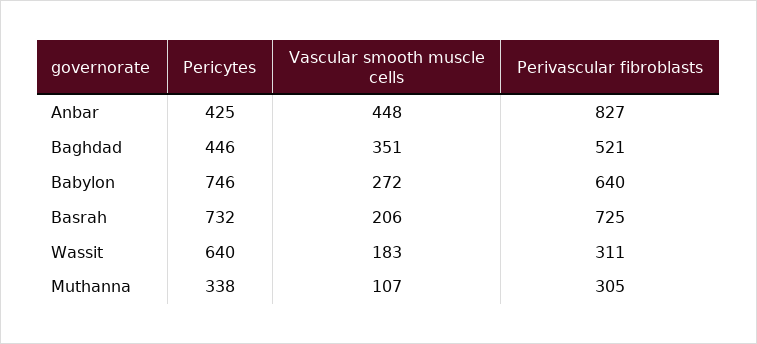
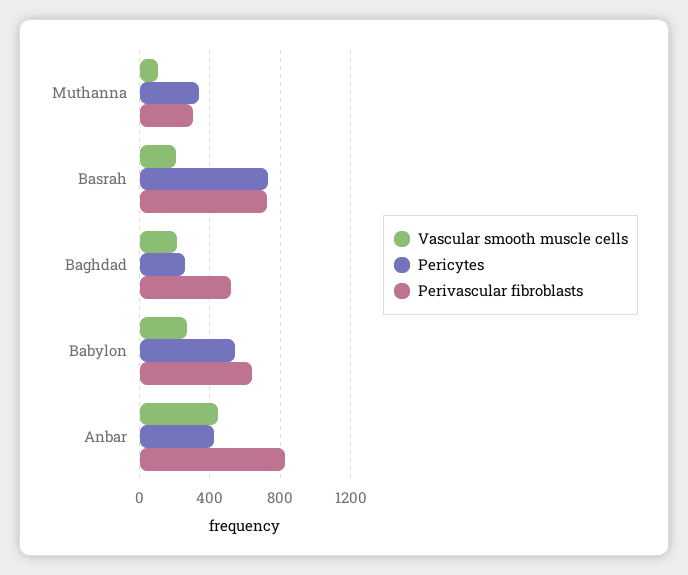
  {
    "Pericytes": {
      "Anbar": 425,
-     "Baghdad": 446,
+     "Baghdad": 250,
-     "Babylon": 746,
+     "Babylon": 550,
      "Basrah": 732,
-     "Wassit": 640,
      "Muthanna": 338
    },
    "Vascular smooth muscle cells": {
      "Anbar": 448,
-     "Baghdad": 351,
+     "Baghdad": 200,
      "Babylon": 272,
      "Basrah": 206,
-     "Wassit": 183,
      "Muthanna": 107
    },
    "Perivascular fibroblasts": {
      "Anbar": 827,
      "Baghdad": 521,
      "Babylon": 640,
      "Basrah": 725,
-     "Wassit": 311,
      "Muthanna": 305
    }
  }

